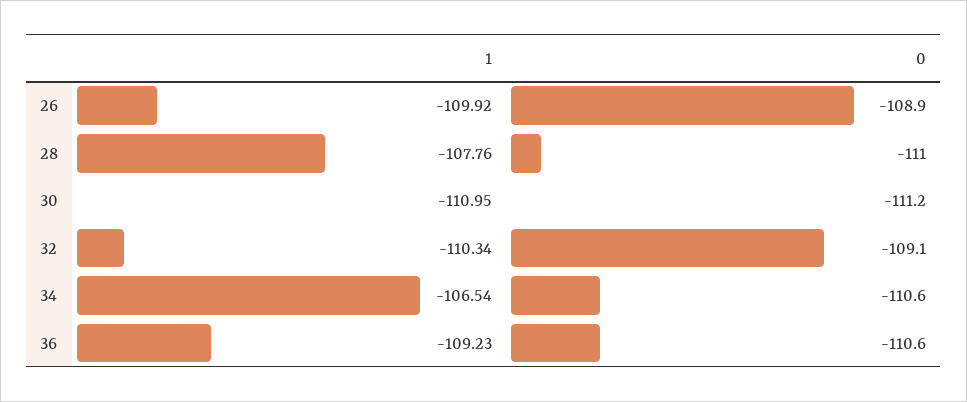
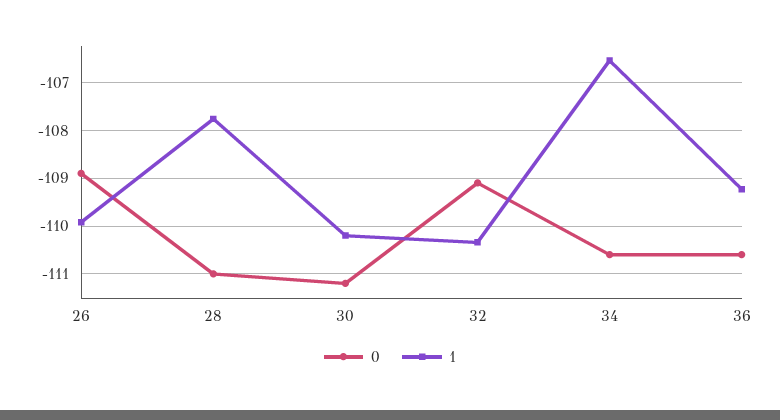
  {
    "1": {
      "26": -109.92,
      "28": -107.76,
-     "30": -110.95,
+     "30": -110.2,
      "32": -110.34,
      "34": -106.54,
      "36": -109.23
    },
    "0": {
      "26": -108.9,
      "28": -111,
      "30": -111.2,
      "32": -109.1,
      "34": -110.6,
      "36": -110.6
    }
  }

